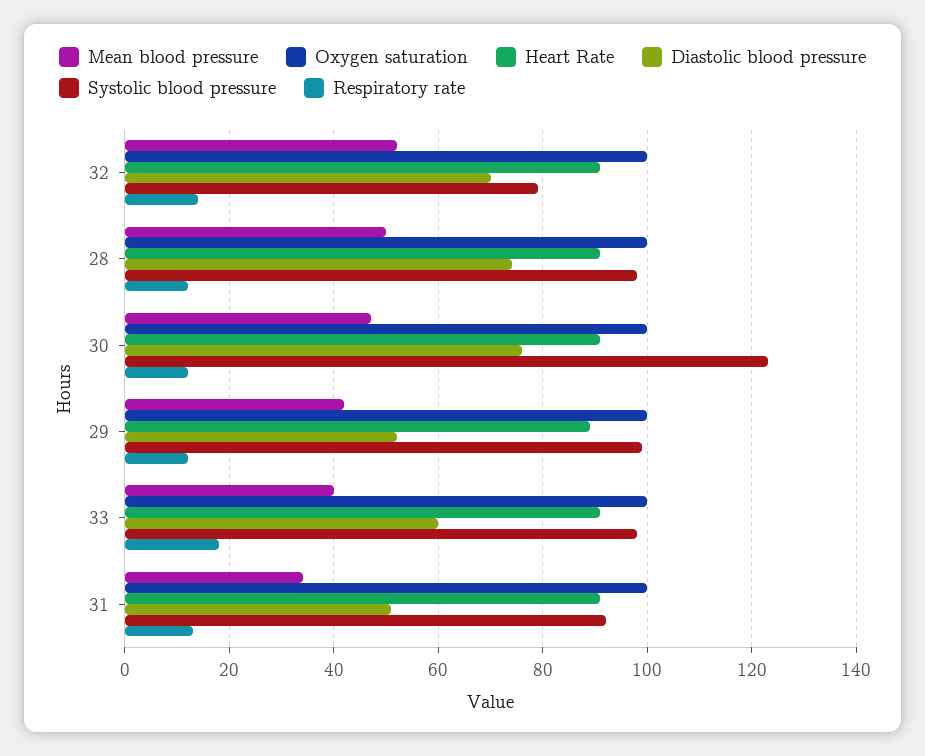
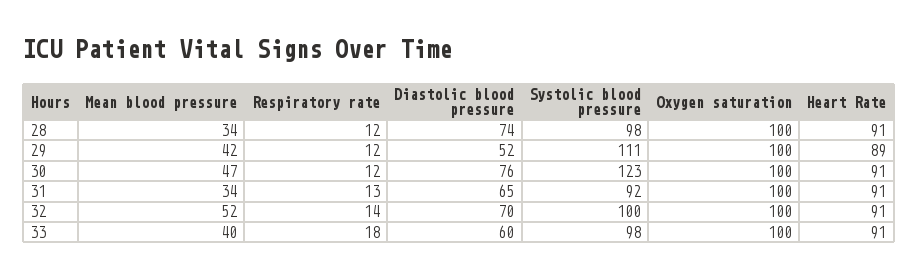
  {
    "Mean blood pressure": {
      "32": 52,
-     "28": 50,
+     "28": 34,
      "30": 47,
      "29": 42,
      "33": 40,
      "31": 34
    },
    "Oxygen saturation": {
      "32": 100,
      "28": 100,
      "30": 100,
      "29": 100,
      "33": 100,
      "31": 100
    },
    "Heart Rate": {
      "32": 91,
      "28": 91,
      "30": 91,
      "29": 89,
      "33": 91,
      "31": 91
    },
    "Diastolic blood pressure": {
      "32": 70,
      "28": 74,
      "30": 76,
      "29": 52,
      "33": 60,
-     "31": 50
+     "31": 65
    },
    "Systolic blood pressure": {
-     "32": 80,
+     "32": 100,
      "28": 98,
      "30": 123,
-     "29": 100,
+     "29": 111,
      "33": 98,
      "31": 92
    },
    "Respiratory rate": {
      "32": 14,
      "28": 12,
      "30": 12,
      "29": 12,
      "33": 18,
      "31": 13
    }
  }

